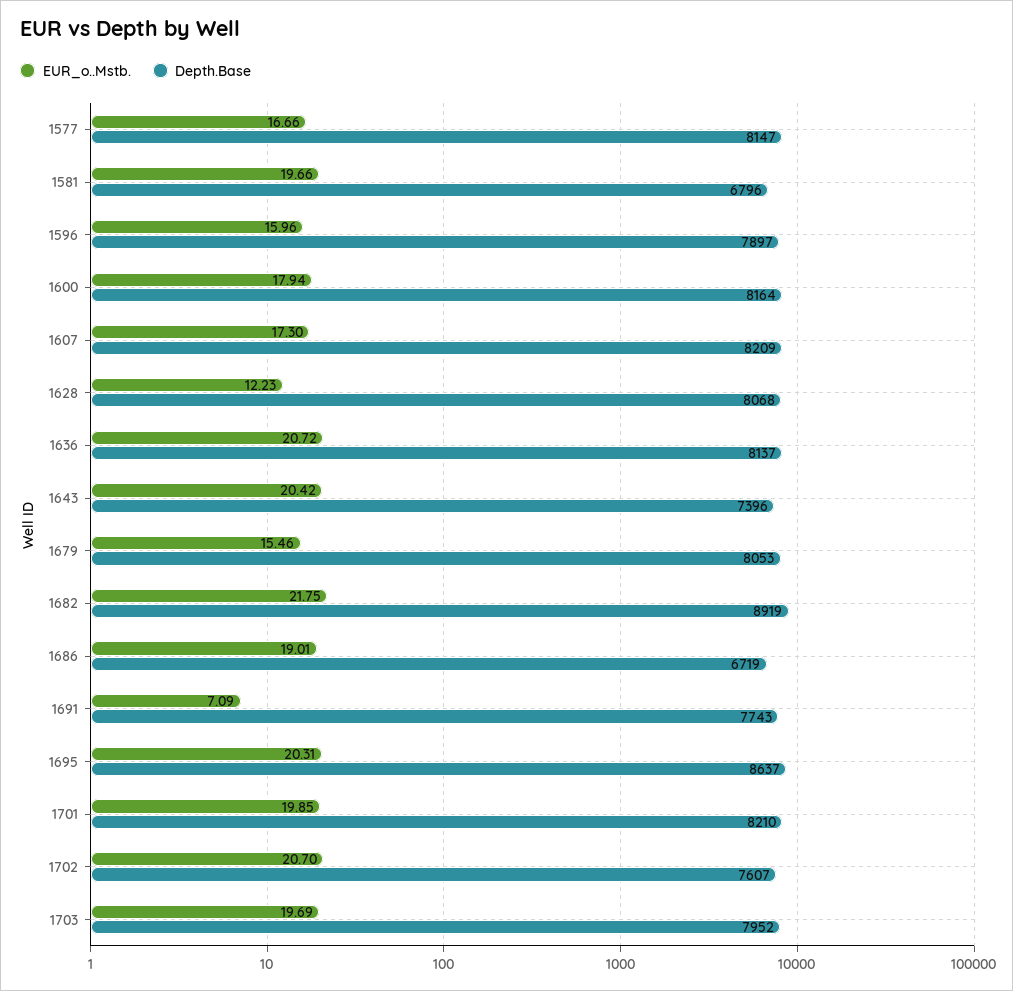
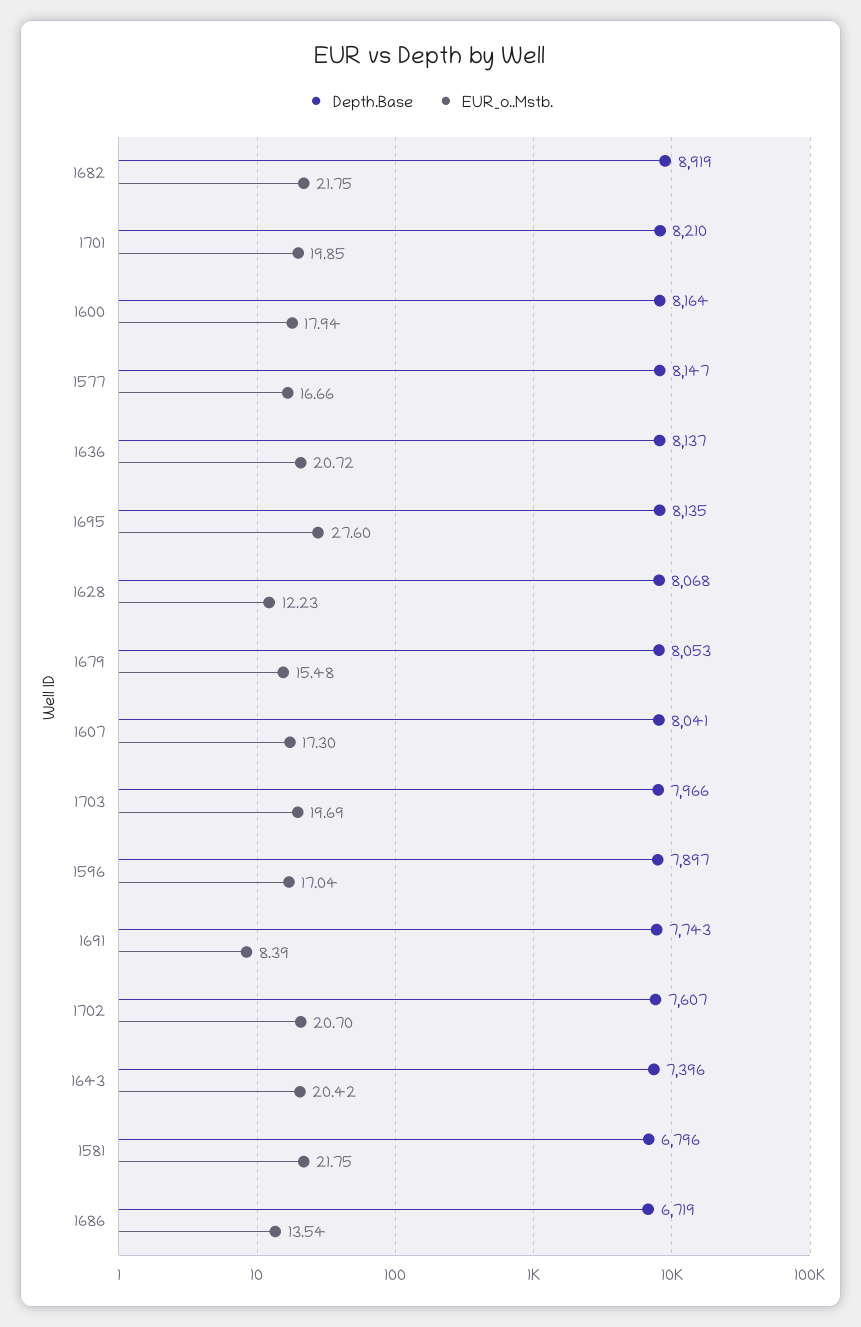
  {
    "EUR_o..Mstb.": {
      "1577": 16.66,
-     "1581": 19.66,
+     "1581": 21.75,
-     "1596": 15.96,
+     "1596": 17.04,
      "1600": 17.94,
      "1607": 17.3,
      "1628": 12.23,
      "1636": 20.72,
      "1643": 20.42,
-     "1679": 15.46,
+     "1679": 15.48,
      "1682": 21.75,
-     "1686": 19.01,
+     "1686": 13.54,
-     "1691": 7.09,
+     "1691": 8.39,
-     "1695": 20.31,
+     "1695": 27.6,
      "1701": 19.85,
      "1702": 20.7,
      "1703": 19.69
    },
    "Depth.Base": {
      "1577": 8147,
      "1581": 6796,
      "1596": 7897,
      "1600": 8164,
-     "1607": 8209,
+     "1607": 8041,
      "1628": 8068,
      "1636": 8137,
      "1643": 7396,
      "1679": 8053,
      "1682": 8919,
      "1686": 6719,
      "1691": 7743,
-     "1695": 8637,
+     "1695": 8135,
      "1701": 8210,
      "1702": 7607,
-     "1703": 7952
+     "1703": 7966
    }
  }

